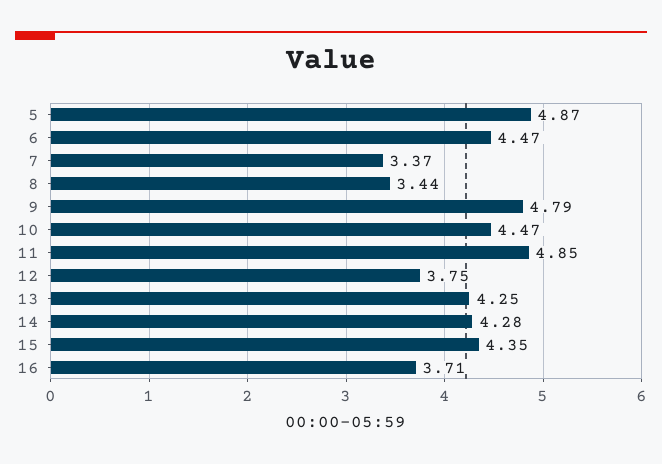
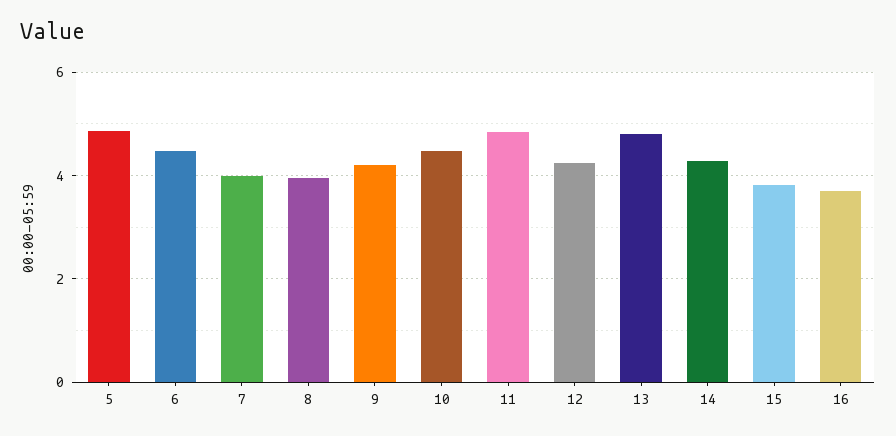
  {
    "5": 4.87,
    "6": 4.47,
-   "7": 3.37,
+   "7": 4,
-   "8": 3.44,
+   "8": 4,
-   "9": 4.79,
+   "9": 4.2,
    "10": 4.47,
    "11": 4.85,
-   "12": 3.75,
+   "12": 4.2,
-   "13": 4.25,
+   "13": 4.8,
    "14": 4.28,
-   "15": 4.35,
+   "15": 3.8,
    "16": 3.71
  }

